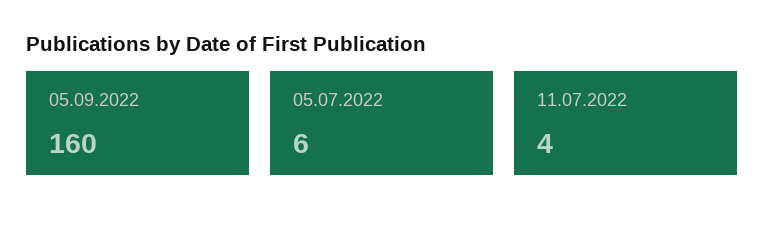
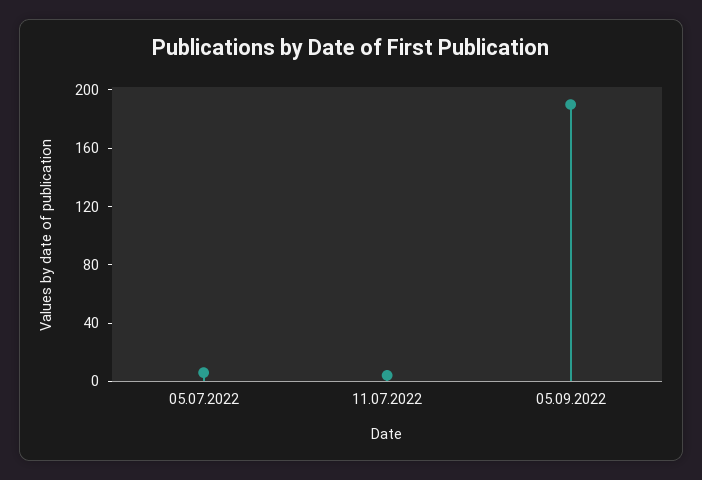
  {
-   "05.09.2022": 160,
+   "05.09.2022": 190,
    "05.07.2022": 6,
    "11.07.2022": 4
  }

